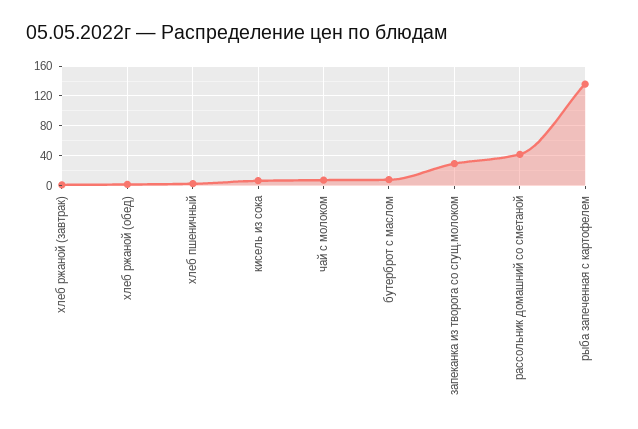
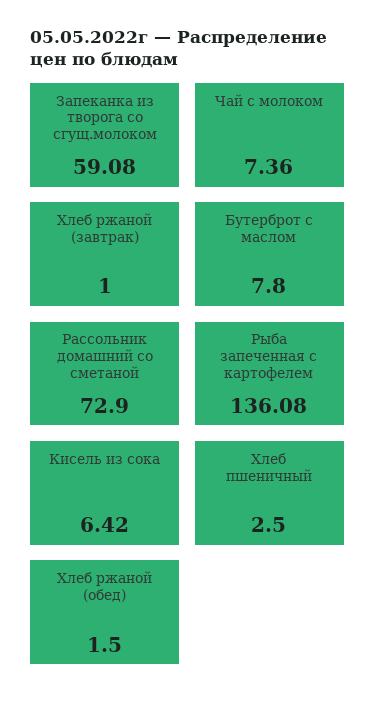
  {
    "хлеб ржаной (завтрак)": 1,
    "хлеб ржаной (обед)": 1.5,
    "хлеб пшеничный": 2.5,
    "кисель из сока": 6.42,
    "чай с молоком": 7.36,
    "бутерброт с маслом": 7.8,
-   "запеканка из творога со сгущ.молоком": 30,
+   "запеканка из творога со сгущ.молоком": 59.08,
-   "рассольник домашний со сметаной": 40,
+   "рассольник домашний со сметаной": 72.9,
    "рыба запеченная с картофелем": 136.08
  }

